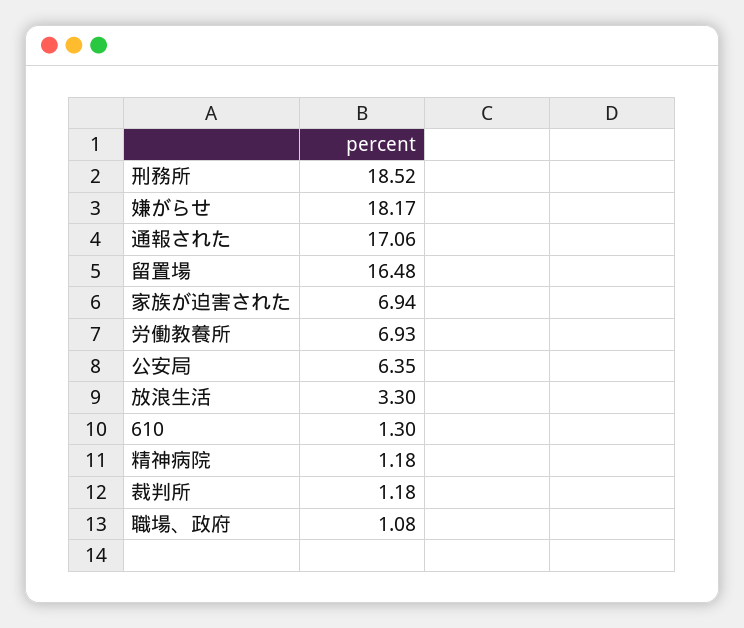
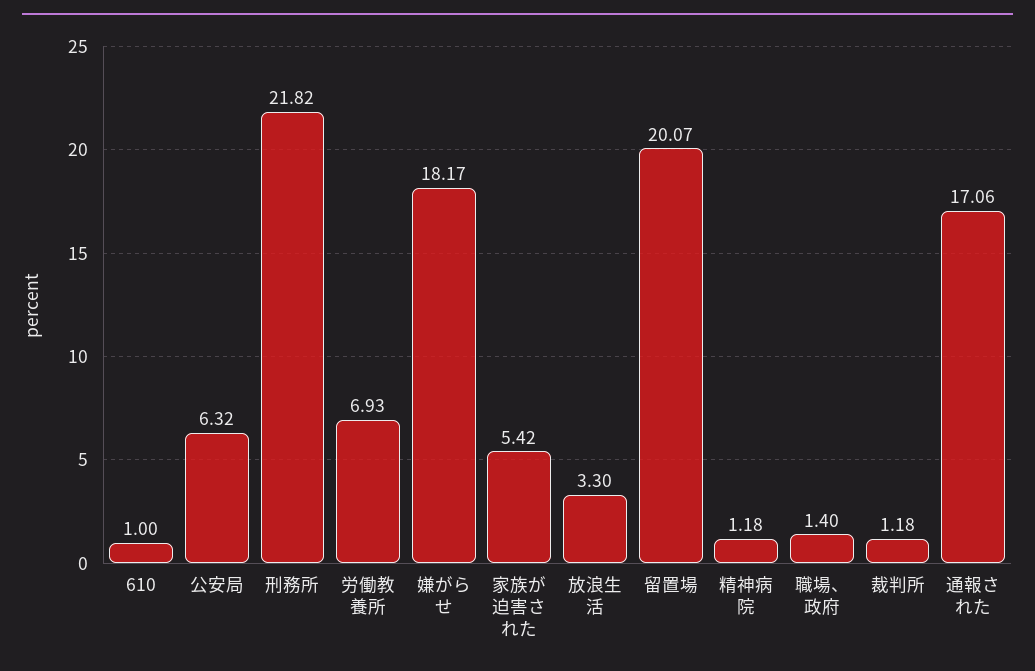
  {
-   "刑務所": 18.52,
+   "刑務所": 21.82,
    "嫌がらせ": 18.17,
    "通報された": 17.06,
-   "留置場": 16.48,
+   "留置場": 20.07,
-   "家族が迫害された": 6.94,
+   "家族が迫害された": 5.42,
    "労働教養所": 6.93,
-   "公安局": 6.35,
+   "公安局": 6.32,
    "放浪生活": 3.3,
-   "610": 1.3,
+   "610": 1,
    "精神病院": 1.18,
    "裁判所": 1.18,
-   "職場、政府": 1.08
+   "職場、政府": 1.4
  }

